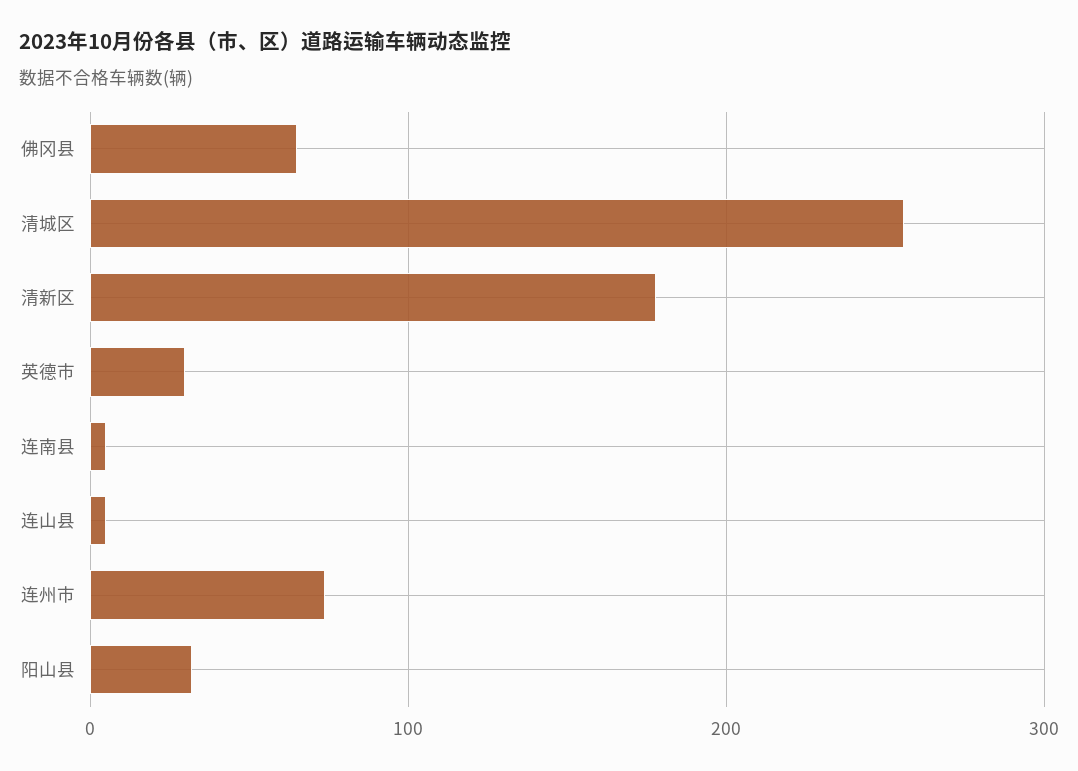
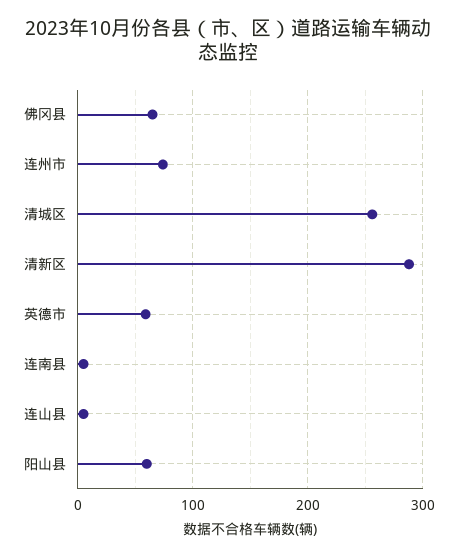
  {
    "佛冈县": 70,
    "清城区": 260,
-   "清新区": 180,
+   "清新区": 290,
-   "英德市": 30,
+   "英德市": 60,
    "连南县": 10,
    "连山县": 10,
    "连州市": 70,
-   "阳山县": 30
+   "阳山县": 60
  }

